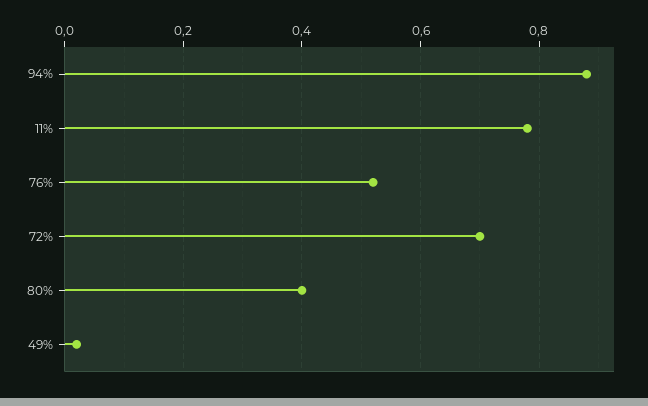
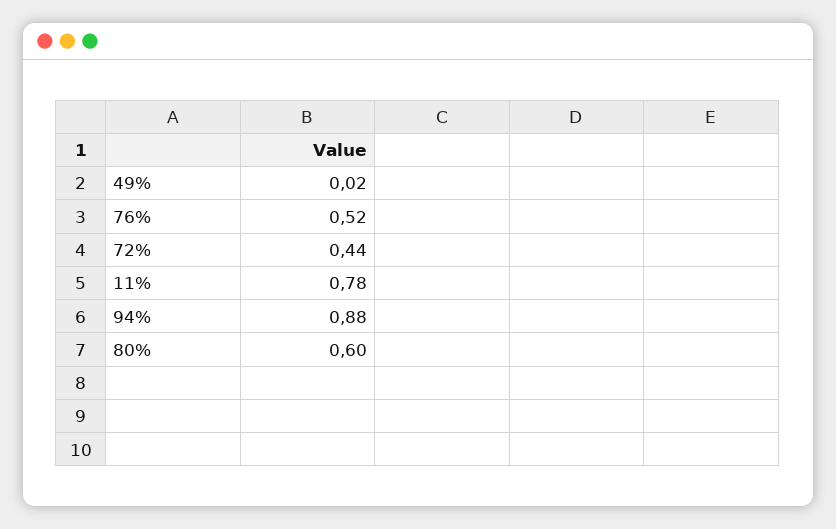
  {
    "94%": 0.88,
    "11%": 0.78,
    "76%": 0.52,
-   "72%": 0.7,
+   "72%": 0.44,
-   "80%": 0.4,
+   "80%": 0.6,
    "49%": 0.02
  }

